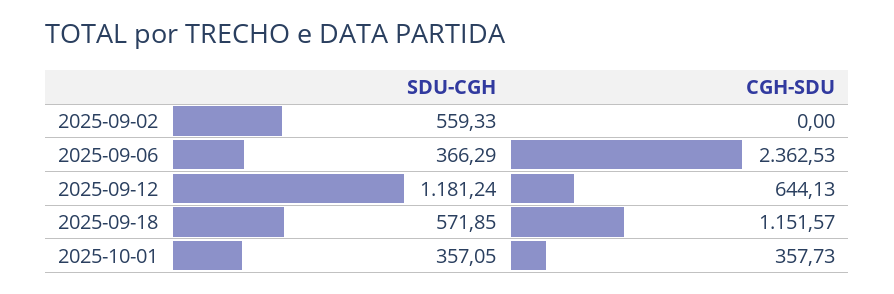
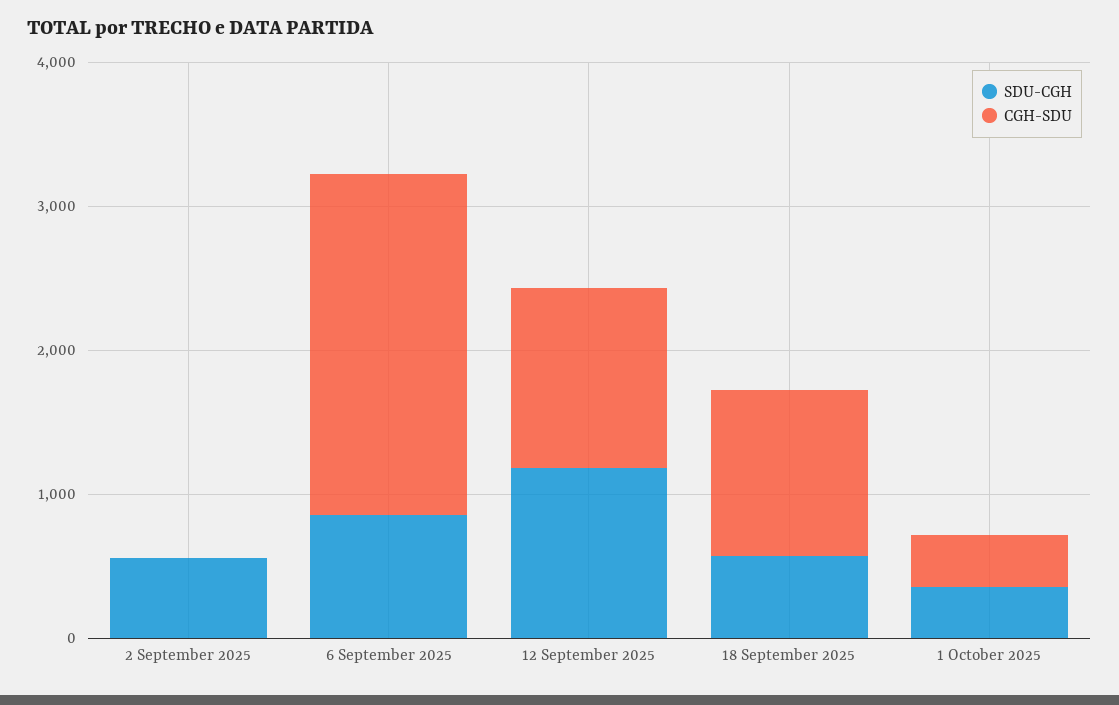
  {
    "SDU-CGH": {
      "2025-09-02": 559.33,
-     "2025-09-06": 366.29,
+     "2025-09-06": 800,
      "2025-09-12": 1181.24,
      "2025-09-18": 571.85,
      "2025-10-01": 357.05
    },
    "CGH-SDU": {
      "2025-09-02": 0,
      "2025-09-06": 2362.53,
-     "2025-09-12": 644.13,
+     "2025-09-12": 1200,
      "2025-09-18": 1151.57,
      "2025-10-01": 357.73
    }
  }

